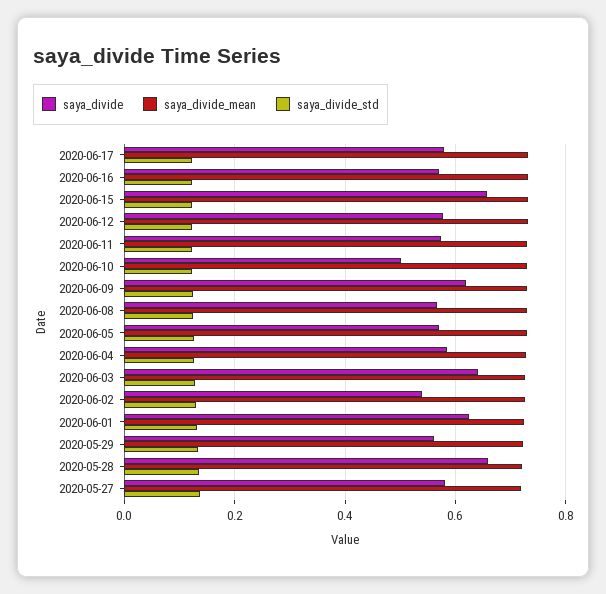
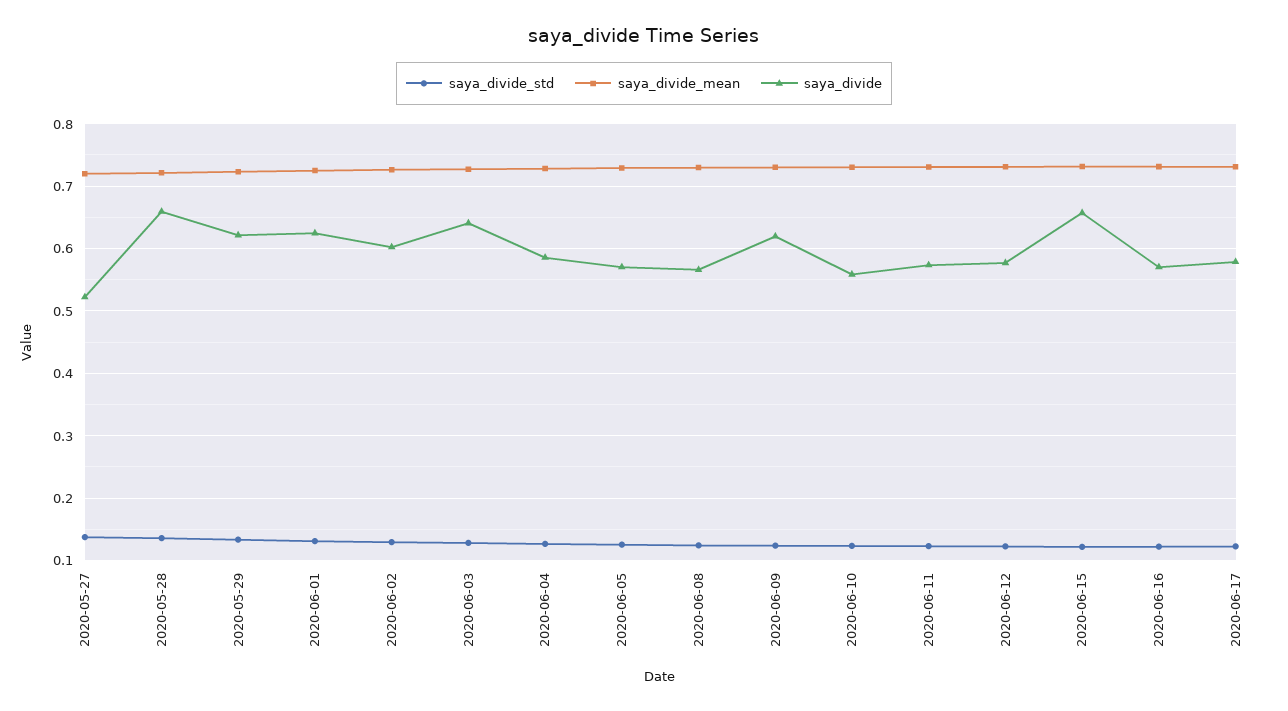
  {
    "saya_divide": {
      "2020-06-17": 0.58,
      "2020-06-16": 0.57,
      "2020-06-15": 0.66,
      "2020-06-12": 0.58,
      "2020-06-11": 0.57,
-     "2020-06-10": 0.5,
+     "2020-06-10": 0.56,
      "2020-06-09": 0.62,
      "2020-06-08": 0.57,
      "2020-06-05": 0.57,
      "2020-06-04": 0.59,
      "2020-06-03": 0.64,
-     "2020-06-02": 0.54,
+     "2020-06-02": 0.6,
      "2020-06-01": 0.62,
-     "2020-05-29": 0.56,
+     "2020-05-29": 0.62,
      "2020-05-28": 0.66,
-     "2020-05-27": 0.58
+     "2020-05-27": 0.52
    },
    "saya_divide_mean": {
      "2020-06-17": 0.73,
      "2020-06-16": 0.73,
      "2020-06-15": 0.73,
      "2020-06-12": 0.73,
      "2020-06-11": 0.73,
      "2020-06-10": 0.73,
      "2020-06-09": 0.73,
      "2020-06-08": 0.73,
      "2020-06-05": 0.73,
      "2020-06-04": 0.73,
      "2020-06-03": 0.73,
      "2020-06-02": 0.73,
      "2020-06-01": 0.72,
      "2020-05-29": 0.72,
      "2020-05-28": 0.72,
      "2020-05-27": 0.72
    },
    "saya_divide_std": {
      "2020-06-17": 0.12,
      "2020-06-16": 0.12,
      "2020-06-15": 0.12,
      "2020-06-12": 0.12,
      "2020-06-11": 0.12,
      "2020-06-10": 0.12,
      "2020-06-09": 0.12,
      "2020-06-08": 0.12,
      "2020-06-05": 0.13,
      "2020-06-04": 0.13,
      "2020-06-03": 0.13,
      "2020-06-02": 0.13,
      "2020-06-01": 0.13,
      "2020-05-29": 0.13,
      "2020-05-28": 0.14,
      "2020-05-27": 0.14
    }
  }

